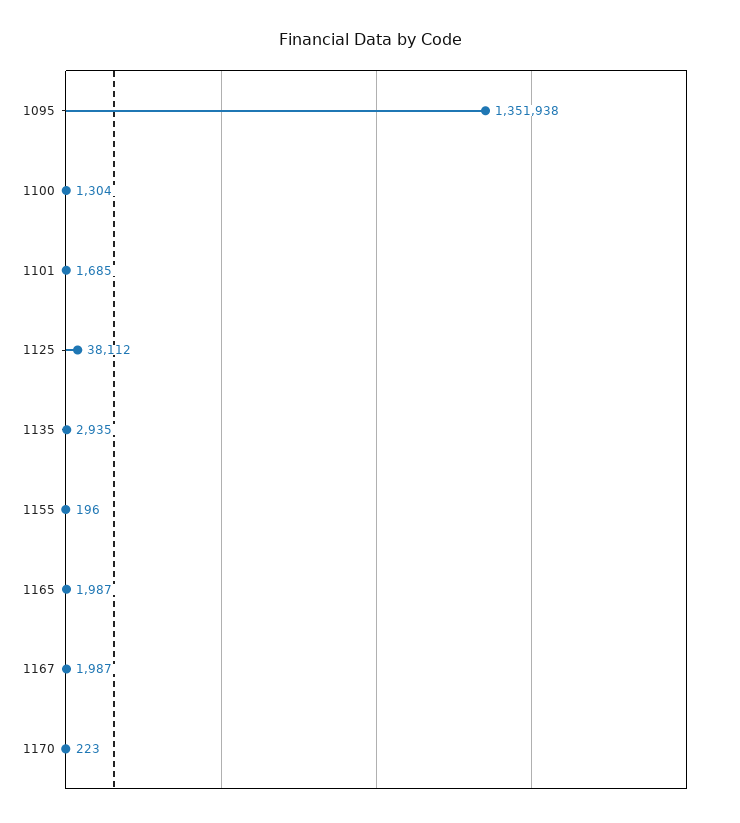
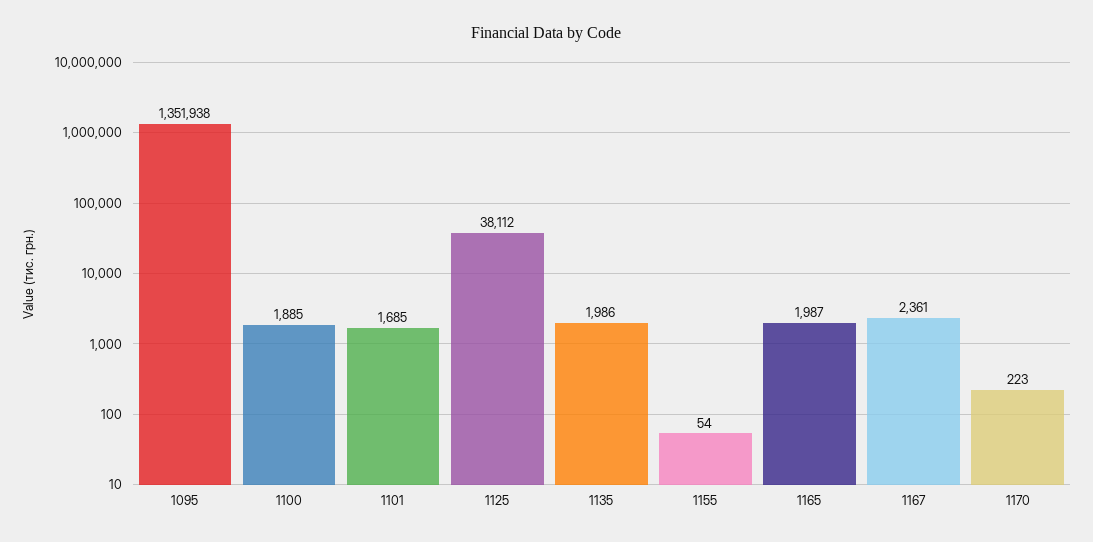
  {
    "1095": 1351938,
-   "1100": 1304,
+   "1100": 1885,
    "1101": 1685,
    "1125": 38112,
-   "1135": 2935,
+   "1135": 1986,
-   "1155": 196,
+   "1155": 54,
    "1165": 1987,
-   "1167": 1987,
+   "1167": 2361,
    "1170": 223
  }

